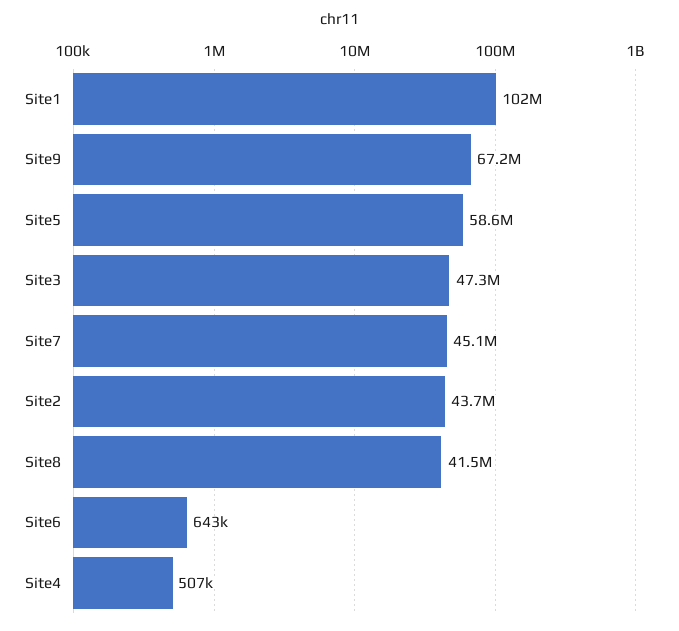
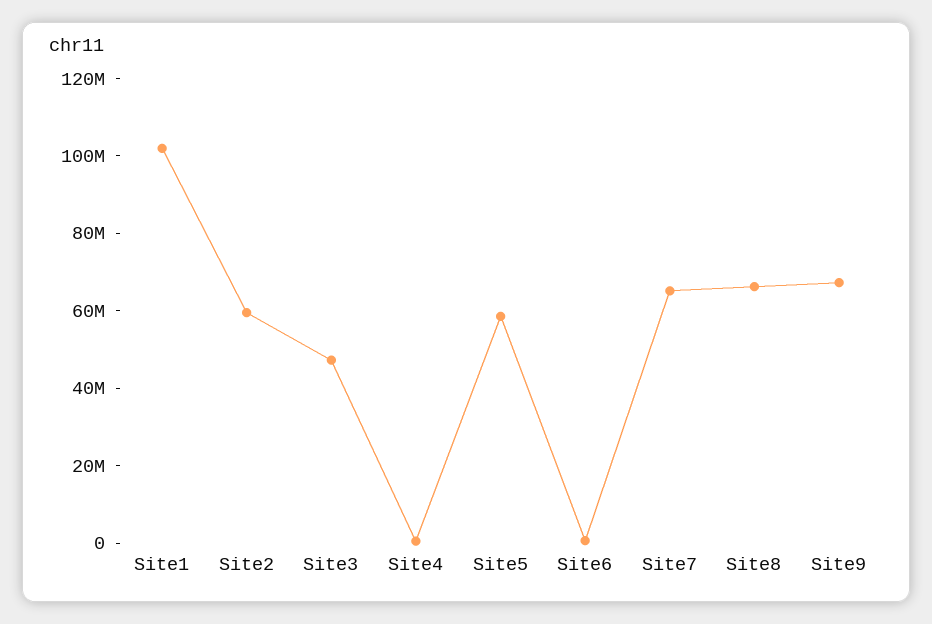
  {
    "Site1": 102000000,
    "Site9": 67200000,
    "Site5": 58600000,
    "Site3": 47300000,
-   "Site7": 45100000,
+   "Site7": 65000000,
-   "Site2": 43700000,
+   "Site2": 60000000,
-   "Site8": 41500000,
+   "Site8": 65000000,
    "Site6": 643000,
    "Site4": 507000
  }

